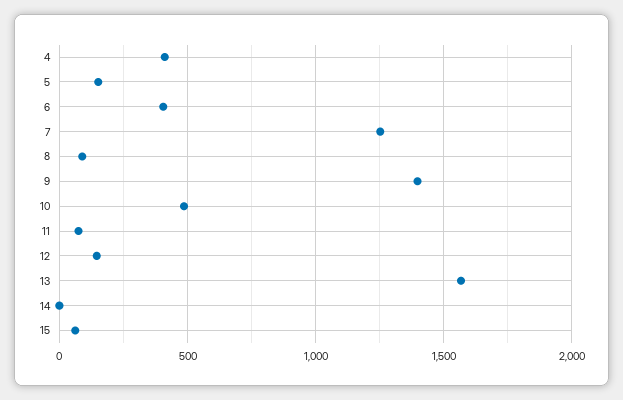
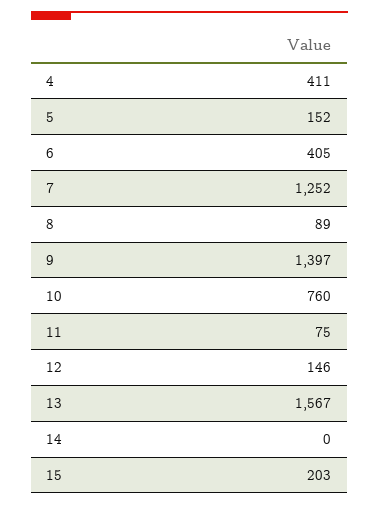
  {
    "4": 411,
    "5": 152,
    "6": 405,
    "7": 1252,
    "8": 89,
    "9": 1397,
-   "10": 500,
+   "10": 760,
    "11": 75,
    "12": 146,
    "13": 1567,
    "14": 0,
-   "15": 50
+   "15": 203
  }

